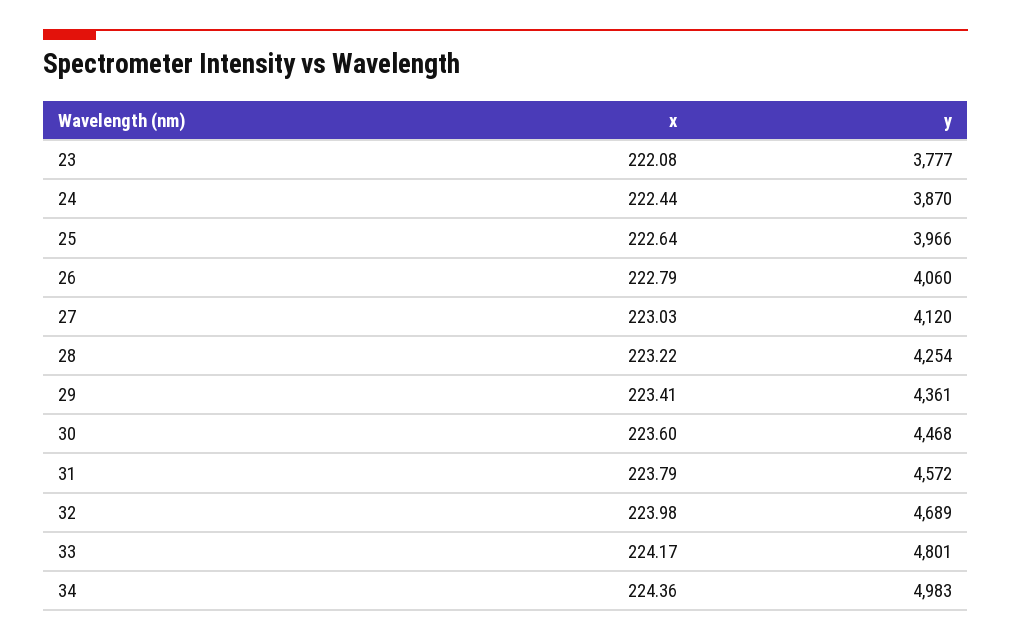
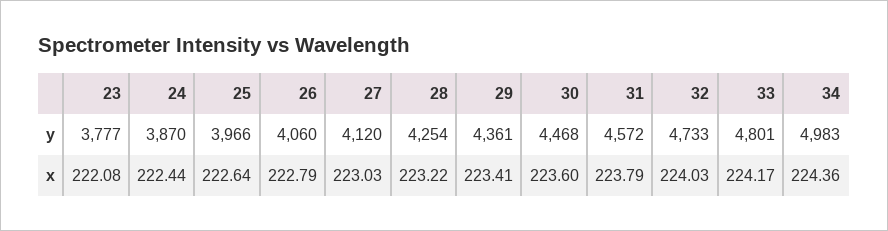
  {
    "x": {
      "23": 222.08,
      "24": 222.44,
      "25": 222.64,
      "26": 222.79,
      "27": 223.03,
      "28": 223.22,
      "29": 223.41,
      "30": 223.6,
      "31": 223.79,
-     "32": 223.98,
+     "32": 224.03,
      "33": 224.17,
      "34": 224.36
    },
    "y": {
      "23": 3777,
      "24": 3870,
      "25": 3966,
      "26": 4060,
      "27": 4120,
      "28": 4254,
      "29": 4361,
      "30": 4468,
      "31": 4572,
-     "32": 4689,
+     "32": 4733,
      "33": 4801,
      "34": 4983
    }
  }

